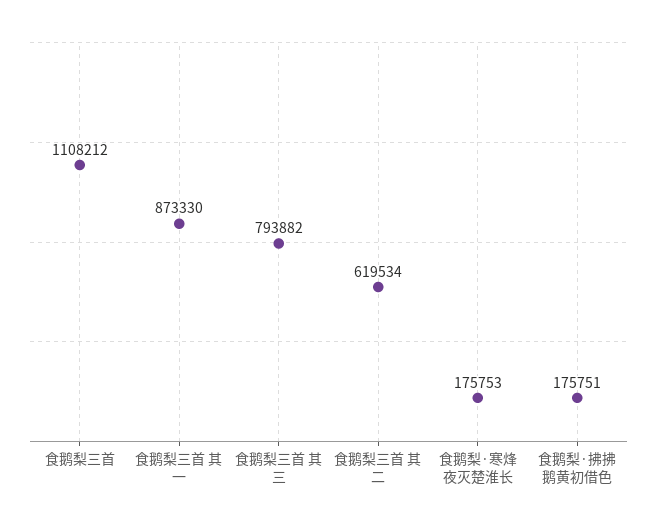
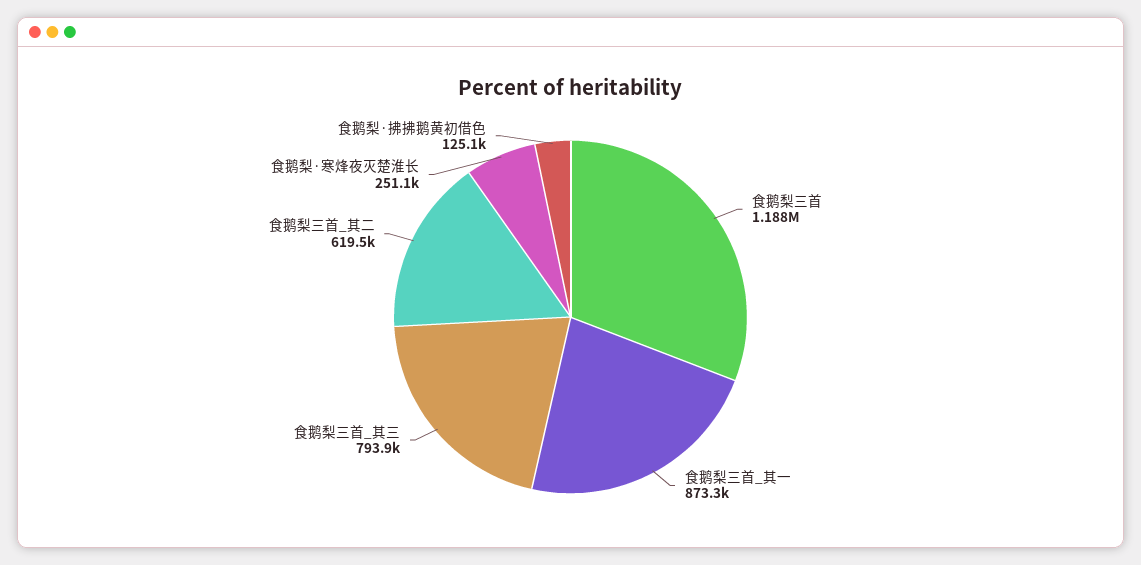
  {
-   "食鹅梨三首": 1108212,
+   "食鹅梨三首": 1188000,
    "食鹅梨三首 其一": 873330,
    "食鹅梨三首 其三": 793882,
    "食鹅梨三首 其二": 619534,
-   "食鹅梨·寒烽夜灭楚淮长": 175753,
+   "食鹅梨·寒烽夜灭楚淮长": 251100,
-   "食鹅梨·拂拂鹅黄初借色": 175751
+   "食鹅梨·拂拂鹅黄初借色": 125100
  }

